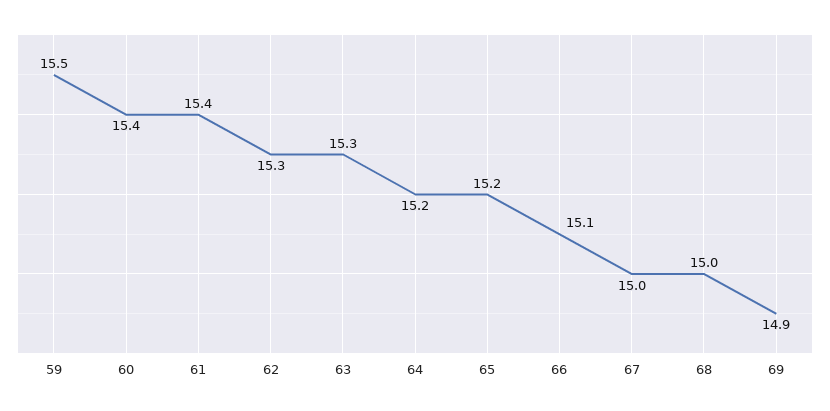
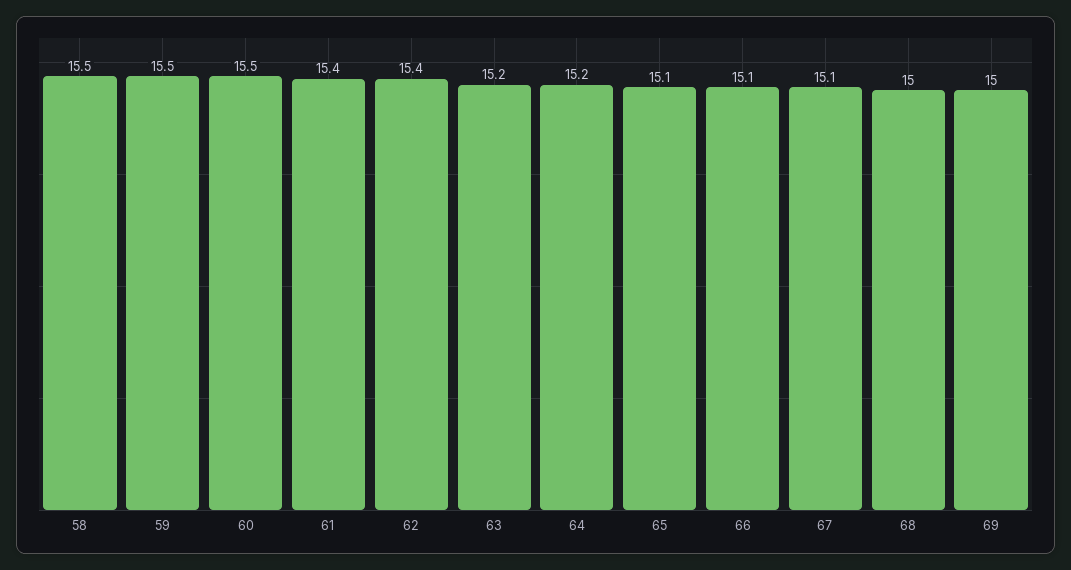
  {
    "59": 15.5,
-   "60": 15.4,
+   "60": 15.5,
    "61": 15.4,
-   "62": 15.3,
+   "62": 15.4,
-   "63": 15.3,
+   "63": 15.2,
    "64": 15.2,
-   "65": 15.2,
+   "65": 15.1,
    "66": 15.1,
-   "67": 15,
+   "67": 15.1,
    "68": 15,
-   "69": 14.9
+   "69": 15,
+   "58": 15.5
  }

